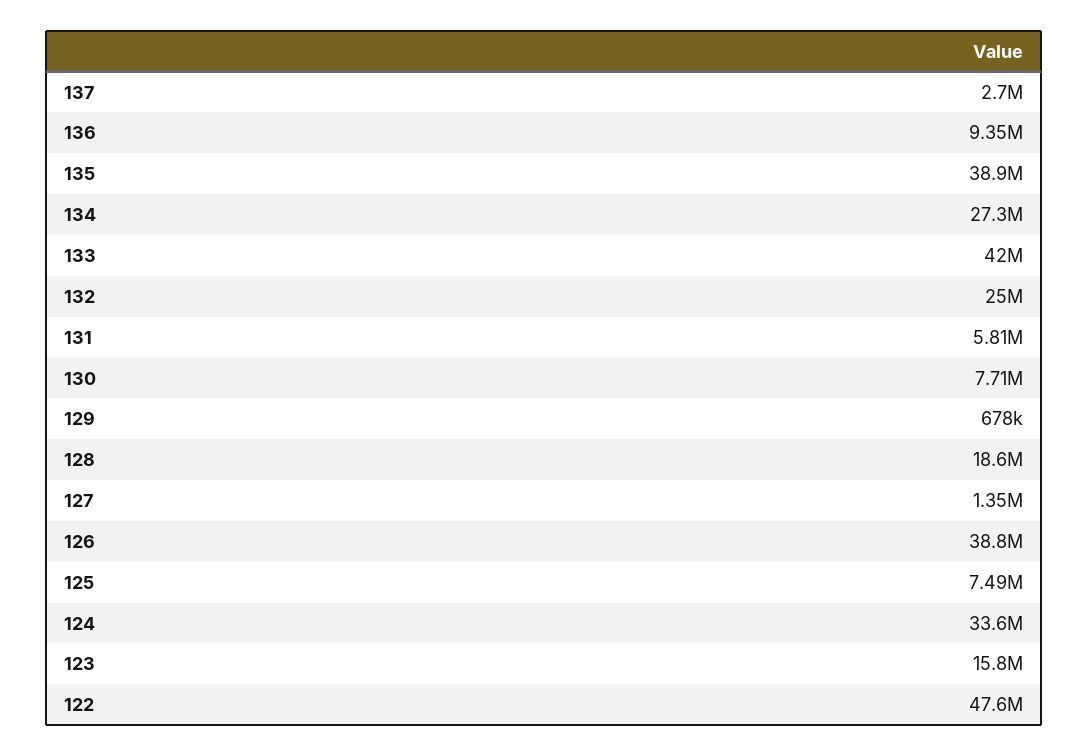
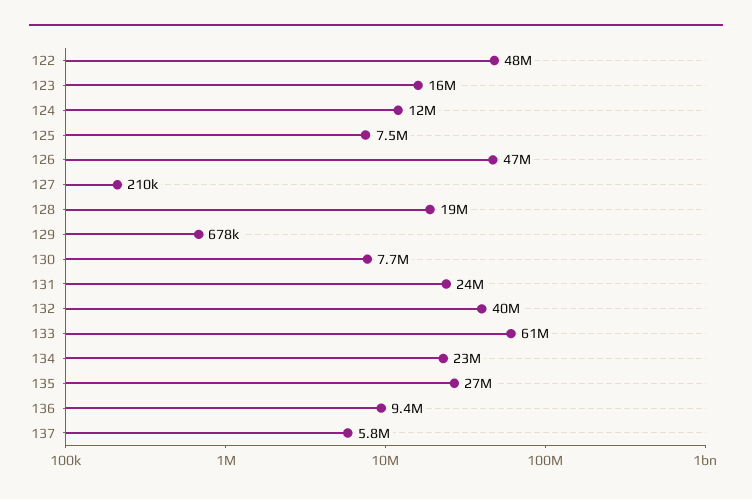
  {
-   "137": 2700000,
+   "137": 5800000,
    "136": 9350000,
-   "135": 38900000,
+   "135": 27000000,
-   "134": 27300000,
+   "134": 23000000,
-   "133": 42000000,
+   "133": 61000000,
-   "132": 25000000,
+   "132": 40000000,
-   "131": 5810000,
+   "131": 24000000,
    "130": 7710000,
    "129": 678000,
    "128": 18600000,
-   "127": 1350000,
+   "127": 210000,
-   "126": 38800000,
+   "126": 47000000,
    "125": 7490000,
-   "124": 33600000,
+   "124": 12000000,
    "123": 15800000,
    "122": 47600000
  }

